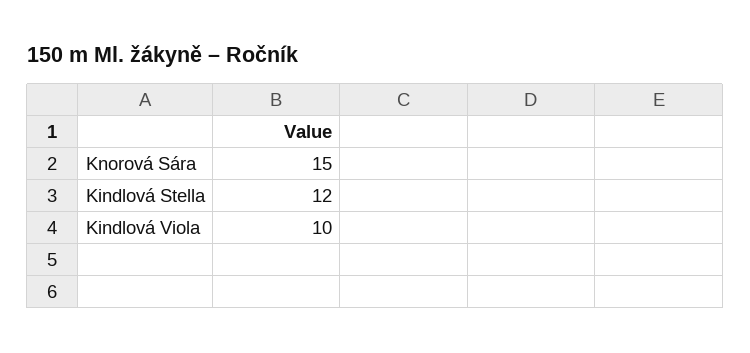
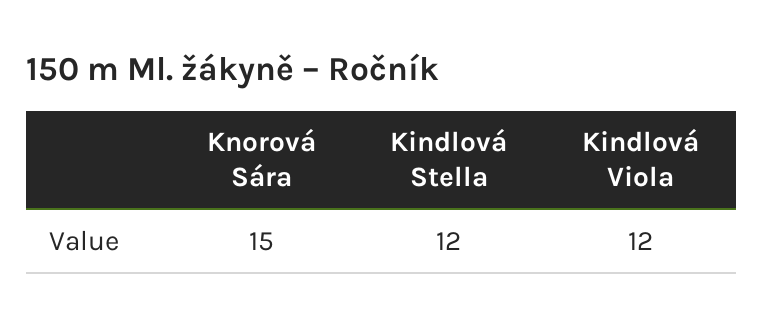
  {
    "Knorová Sára": 15,
    "Kindlová Stella": 12,
-   "Kindlová Viola": 10
+   "Kindlová Viola": 12
  }

